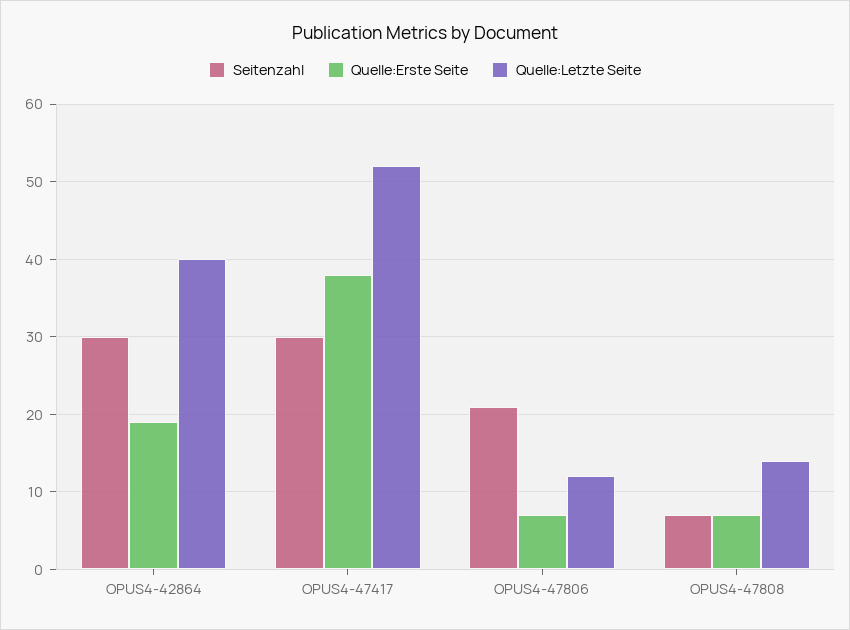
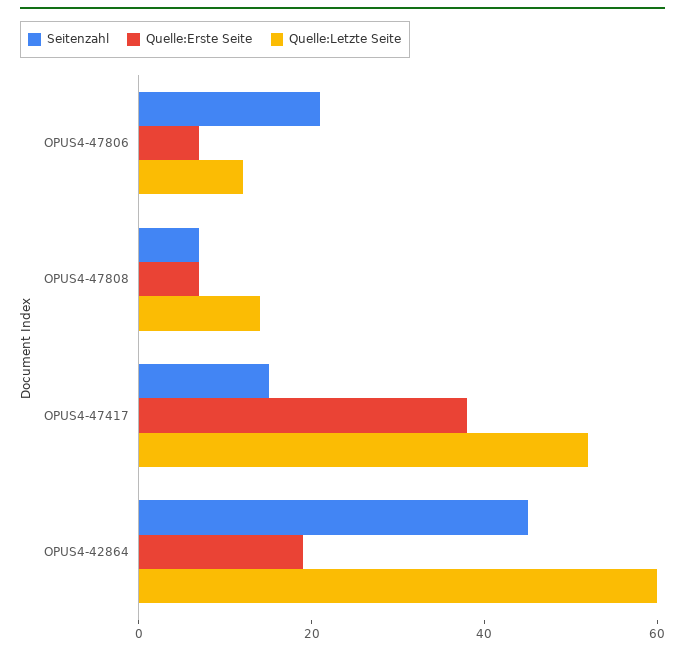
  {
    "Seitenzahl": {
-     "OPUS4-42864": 30,
+     "OPUS4-42864": 45,
-     "OPUS4-47417": 30,
+     "OPUS4-47417": 15,
      "OPUS4-47806": 21,
      "OPUS4-47808": 7
    },
    "Quelle:Erste Seite": {
      "OPUS4-42864": 19,
      "OPUS4-47417": 38,
      "OPUS4-47806": 7,
      "OPUS4-47808": 7
    },
    "Quelle:Letzte Seite": {
-     "OPUS4-42864": 40,
+     "OPUS4-42864": 60,
      "OPUS4-47417": 52,
      "OPUS4-47806": 12,
      "OPUS4-47808": 14
    }
  }

